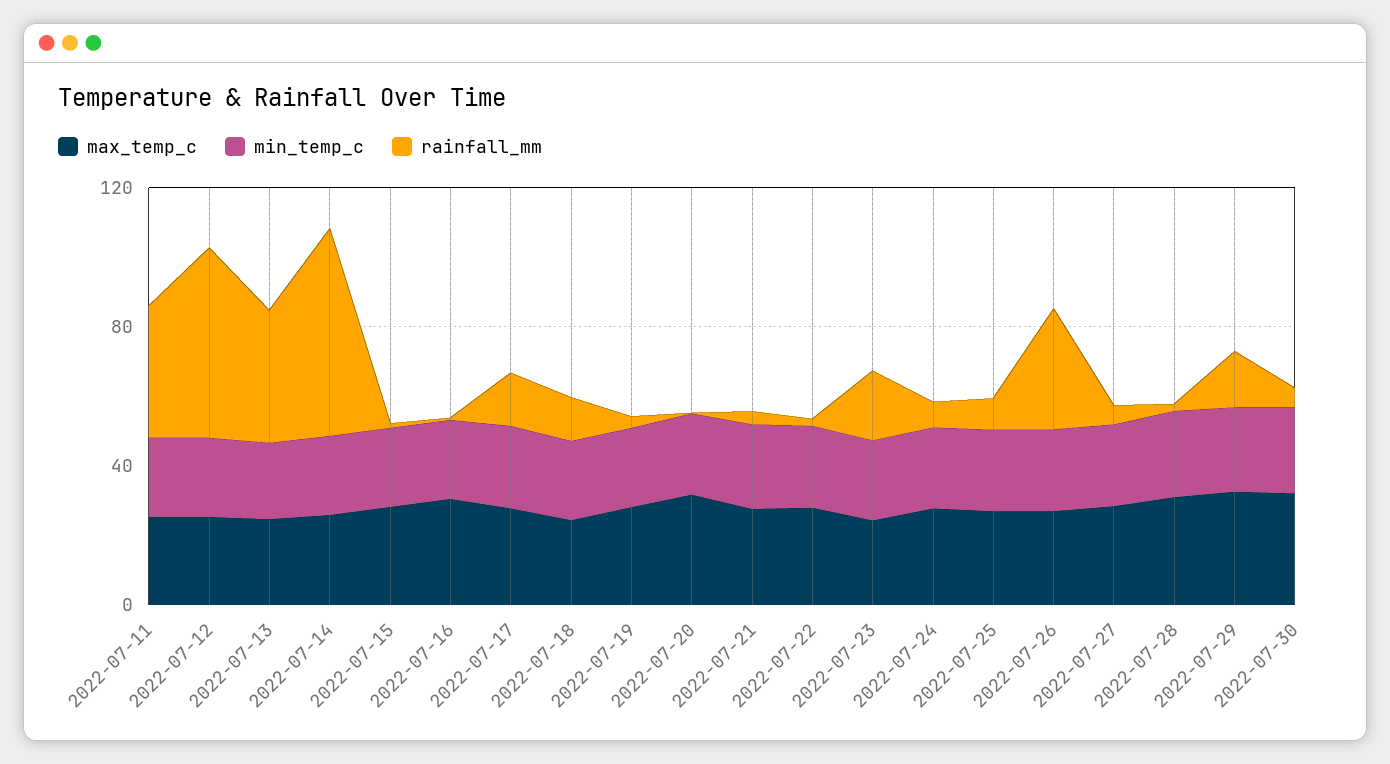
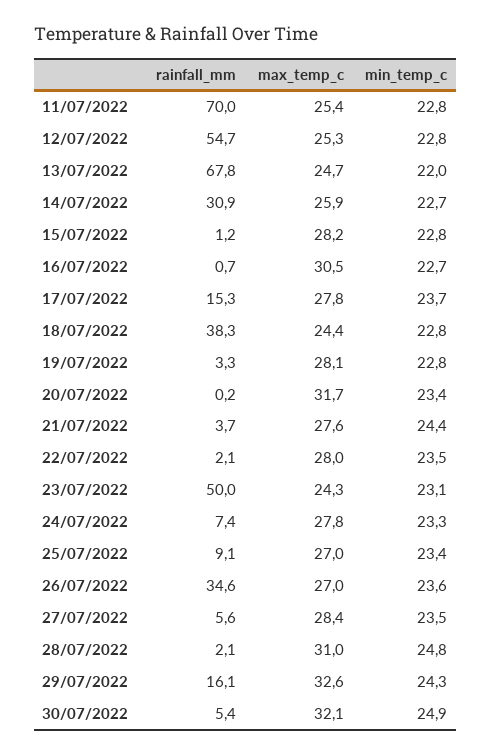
  {
    "max_temp_c": {
      "2022-07-11": 25.4,
      "2022-07-12": 25.3,
      "2022-07-13": 24.7,
      "2022-07-14": 25.9,
      "2022-07-15": 28.2,
      "2022-07-16": 30.5,
      "2022-07-17": 27.8,
      "2022-07-18": 24.4,
      "2022-07-19": 28.1,
      "2022-07-20": 31.7,
      "2022-07-21": 27.6,
      "2022-07-22": 28,
      "2022-07-23": 24.3,
      "2022-07-24": 27.8,
      "2022-07-25": 27,
      "2022-07-26": 27,
      "2022-07-27": 28.4,
      "2022-07-28": 31,
      "2022-07-29": 32.6,
      "2022-07-30": 32.1
    },
    "min_temp_c": {
      "2022-07-11": 22.8,
      "2022-07-12": 22.8,
      "2022-07-13": 22,
      "2022-07-14": 22.7,
      "2022-07-15": 22.8,
      "2022-07-16": 22.7,
      "2022-07-17": 23.7,
      "2022-07-18": 22.8,
      "2022-07-19": 22.8,
      "2022-07-20": 23.4,
      "2022-07-21": 24.4,
      "2022-07-22": 23.5,
      "2022-07-23": 23.1,
      "2022-07-24": 23.3,
      "2022-07-25": 23.4,
      "2022-07-26": 23.6,
      "2022-07-27": 23.5,
      "2022-07-28": 24.8,
      "2022-07-29": 24.3,
      "2022-07-30": 24.9
    },
    "rainfall_mm": {
-     "2022-07-11": 40,
+     "2022-07-11": 70,
      "2022-07-12": 54.7,
-     "2022-07-13": 40,
+     "2022-07-13": 67.8,
-     "2022-07-14": 60,
+     "2022-07-14": 30.9,
      "2022-07-15": 1.2,
      "2022-07-16": 0.7,
      "2022-07-17": 15.3,
-     "2022-07-18": 10,
+     "2022-07-18": 38.3,
      "2022-07-19": 3.3,
      "2022-07-20": 0.2,
      "2022-07-21": 3.7,
      "2022-07-22": 2.1,
-     "2022-07-23": 20,
+     "2022-07-23": 50,
      "2022-07-24": 7.4,
      "2022-07-25": 9.1,
      "2022-07-26": 34.6,
      "2022-07-27": 5.6,
      "2022-07-28": 2.1,
      "2022-07-29": 16.1,
      "2022-07-30": 5.4
    }
  }

